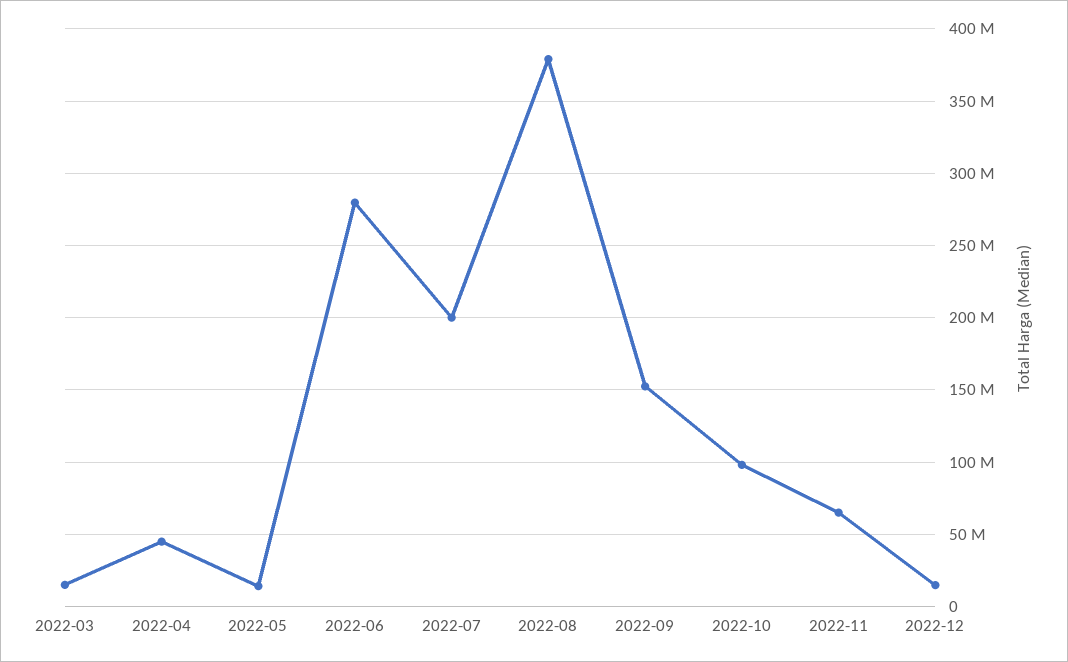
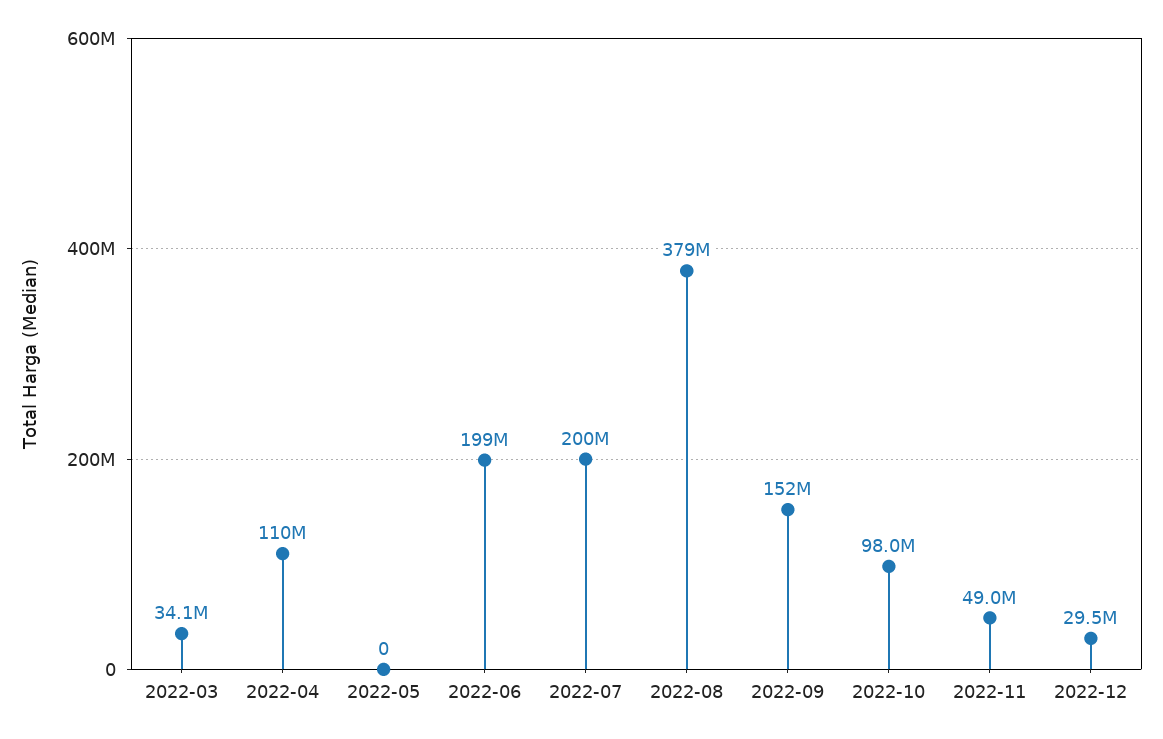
  {
-   "2022-03": 15000000,
+   "2022-03": 34100000,
-   "2022-04": 45000000,
+   "2022-04": 110000000,
-   "2022-05": 15000000,
+   "2022-05": 0,
-   "2022-06": 280000000,
+   "2022-06": 199000000,
    "2022-07": 200000000,
    "2022-08": 379000000,
    "2022-09": 152000000,
    "2022-10": 98000000,
-   "2022-11": 65000000,
+   "2022-11": 49000000,
-   "2022-12": 15000000
+   "2022-12": 29500000
  }

